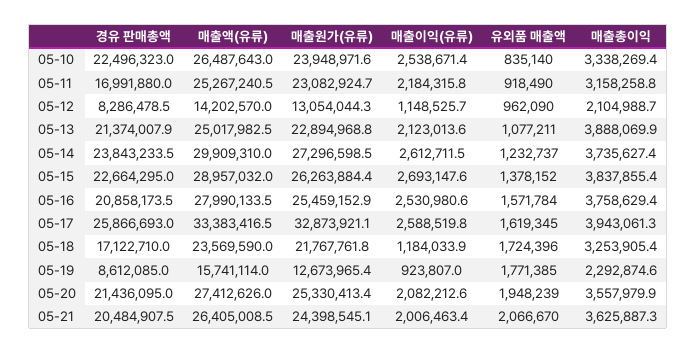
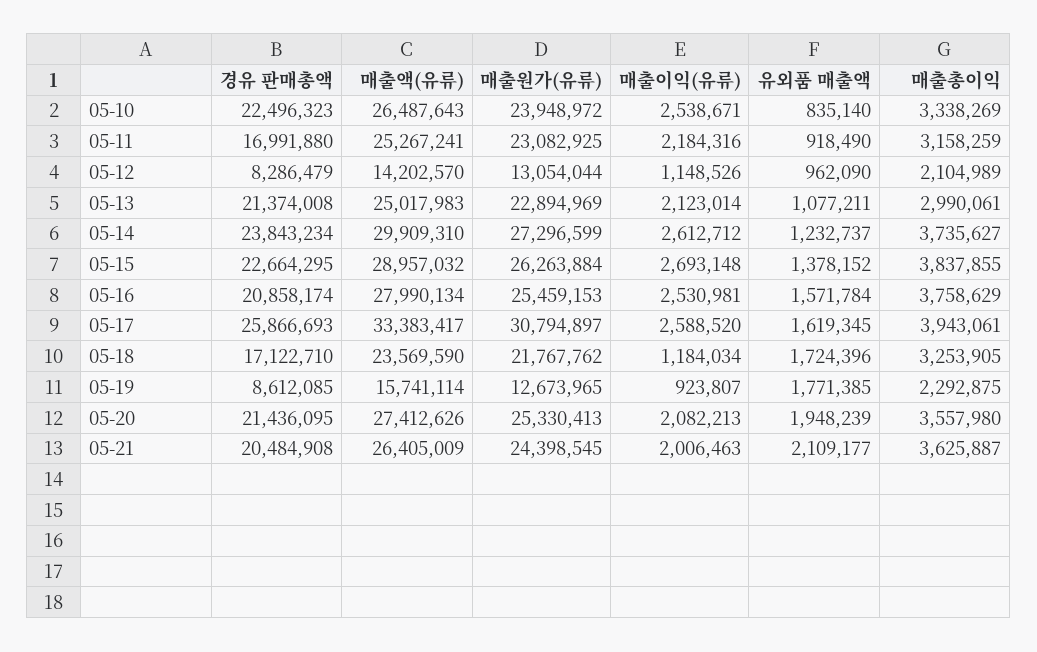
  {
    "경유 판매총액": {
      "05-10": 22496323,
      "05-11": 16991880,
      "05-12": 8286478.5,
      "05-13": 21374007.9,
      "05-14": 23843233.5,
      "05-15": 22664295,
      "05-16": 20858173.5,
      "05-17": 25866693,
      "05-18": 17122710,
      "05-19": 8612085,
      "05-20": 21436095,
      "05-21": 20484907.5
    },
    "매출액(유류)": {
      "05-10": 26487643,
      "05-11": 25267240.5,
      "05-12": 14202570,
      "05-13": 25017982.5,
      "05-14": 29909310,
      "05-15": 28957032,
      "05-16": 27990133.5,
      "05-17": 33383416.5,
      "05-18": 23569590,
      "05-19": 15741114,
      "05-20": 27412626,
      "05-21": 26405008.5
    },
    "매출원가(유류)": {
      "05-10": 23948971.6,
      "05-11": 23082924.7,
      "05-12": 13054044.3,
      "05-13": 22894968.8,
      "05-14": 27296598.5,
      "05-15": 26263884.4,
      "05-16": 25459152.9,
-     "05-17": 32873921.1,
+     "05-17": 30794897,
      "05-18": 21767761.8,
      "05-19": 12673965.4,
      "05-20": 25330413.4,
      "05-21": 24398545.1
    },
    "매출이익(유류)": {
      "05-10": 2538671.4,
      "05-11": 2184315.8,
      "05-12": 1148525.7,
      "05-13": 2123013.6,
      "05-14": 2612711.5,
      "05-15": 2693147.6,
      "05-16": 2530980.6,
      "05-17": 2588519.8,
      "05-18": 1184033.9,
      "05-19": 923807,
      "05-20": 2082212.6,
      "05-21": 2006463.4
    },
    "유외품 매출액": {
      "05-10": 835140,
      "05-11": 918490,
      "05-12": 962090,
      "05-13": 1077211,
      "05-14": 1232737,
      "05-15": 1378152,
      "05-16": 1571784,
      "05-17": 1619345,
      "05-18": 1724396,
      "05-19": 1771385,
      "05-20": 1948239,
-     "05-21": 2066670
+     "05-21": 2109177
    },
    "매출총이익": {
      "05-10": 3338269.4,
      "05-11": 3158258.8,
      "05-12": 2104988.7,
-     "05-13": 3888069.9,
+     "05-13": 2990061,
      "05-14": 3735627.4,
      "05-15": 3837855.4,
      "05-16": 3758629.4,
      "05-17": 3943061.3,
      "05-18": 3253905.4,
      "05-19": 2292874.6,
      "05-20": 3557979.9,
      "05-21": 3625887.3
    }
  }

